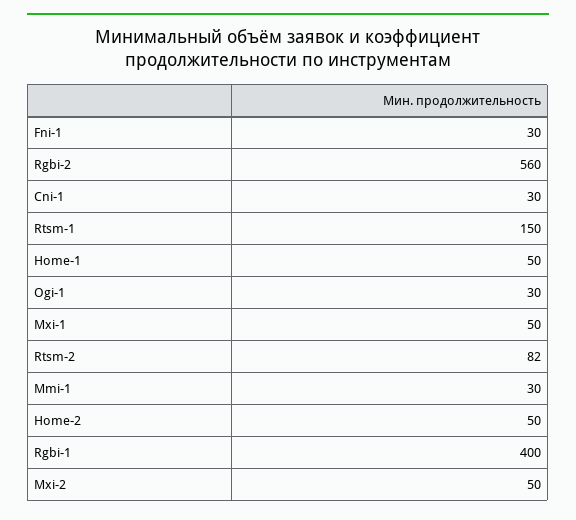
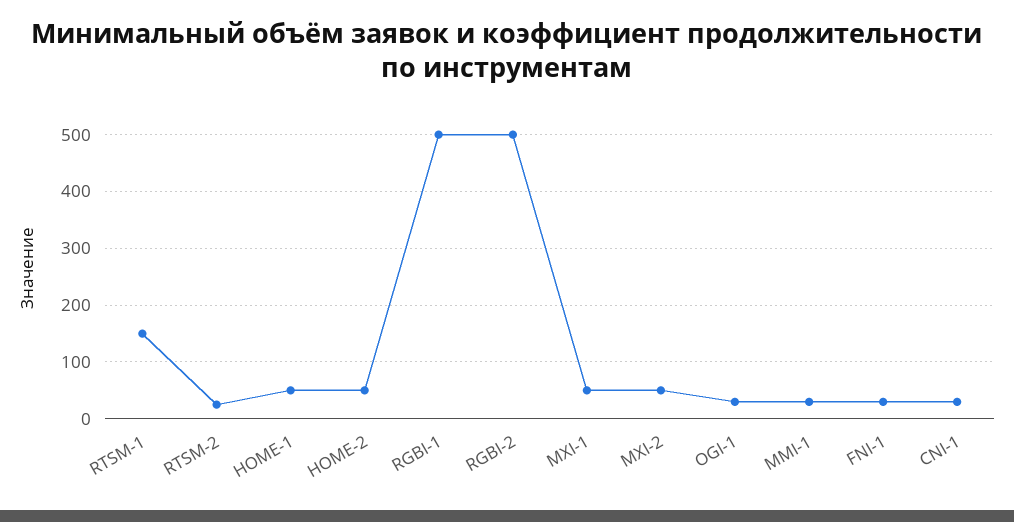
  {
    "Fni-1": 30,
-   "Rgbi-2": 560,
+   "Rgbi-2": 500,
    "Cni-1": 30,
    "Rtsm-1": 150,
    "Home-1": 50,
    "Ogi-1": 30,
    "Mxi-1": 50,
-   "Rtsm-2": 82,
+   "Rtsm-2": 20,
    "Mmi-1": 30,
    "Home-2": 50,
-   "Rgbi-1": 400,
+   "Rgbi-1": 500,
    "Mxi-2": 50
  }

